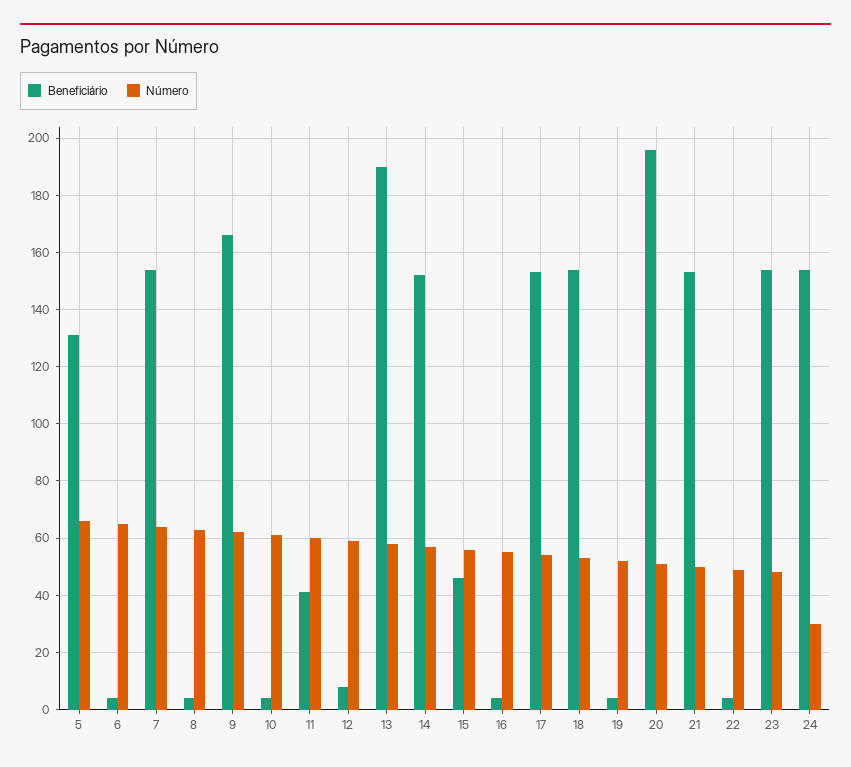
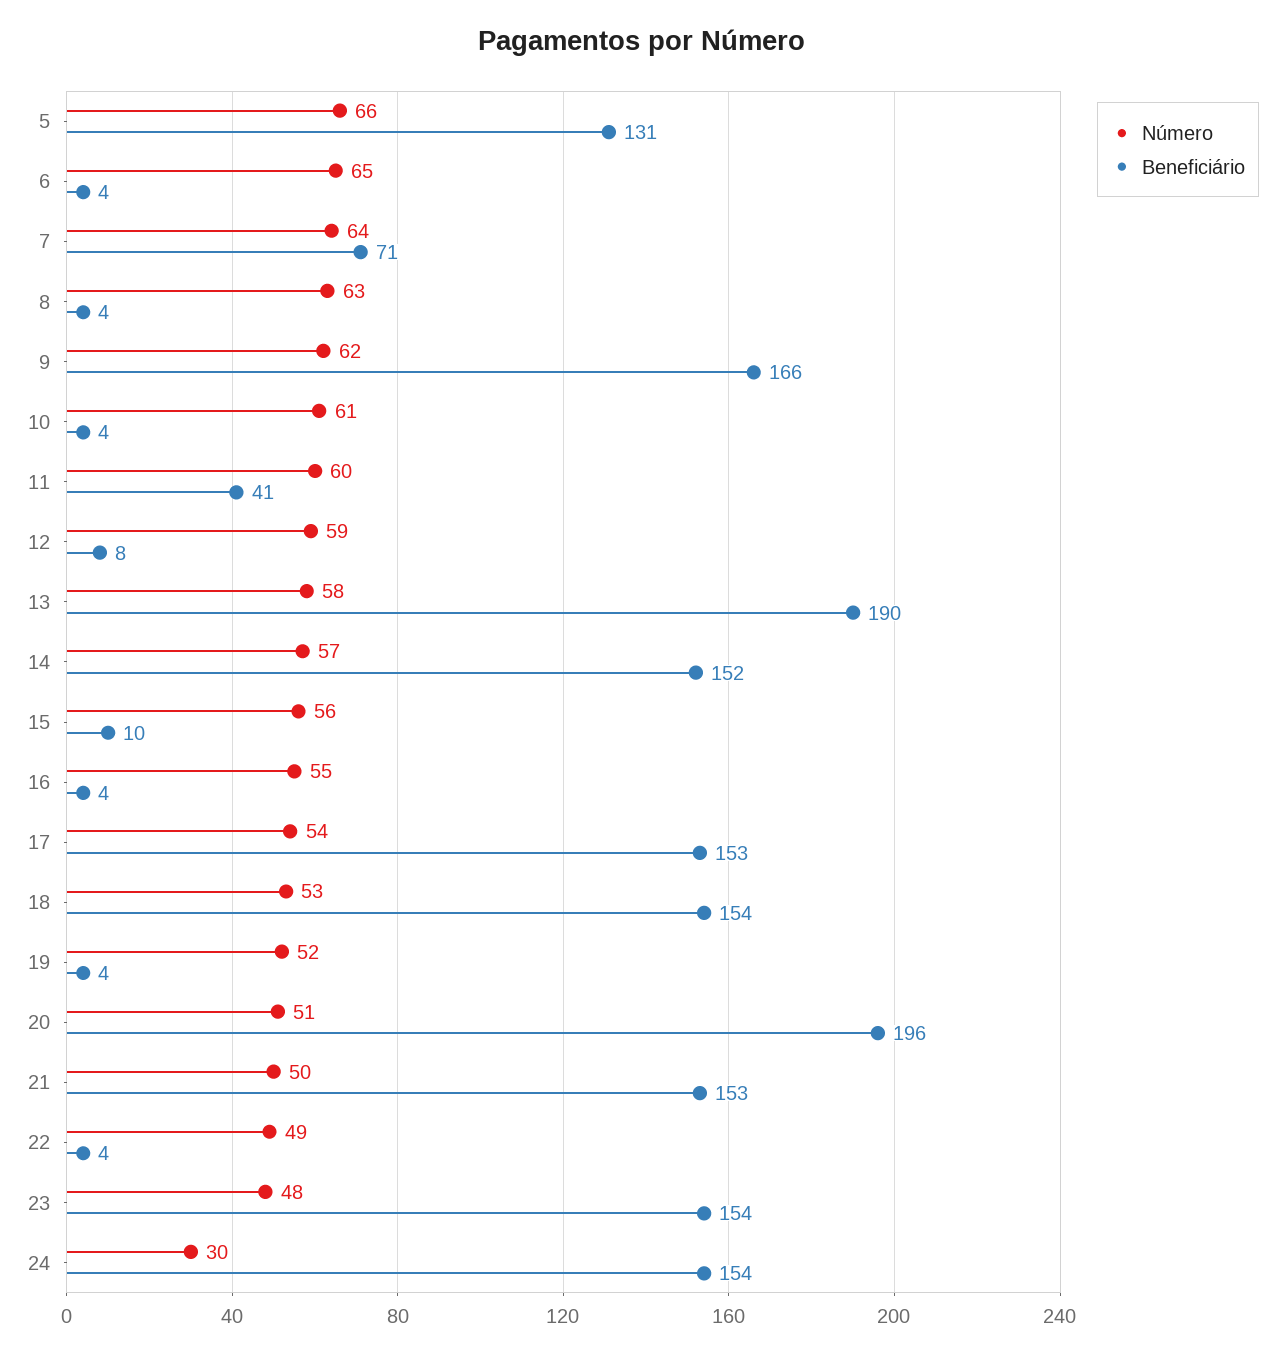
  {
    "Beneficiário": {
      "5": 131,
      "6": 4,
-     "7": 155,
+     "7": 71,
      "8": 4,
      "9": 166,
      "10": 4,
      "11": 41,
      "12": 8,
      "13": 190,
      "14": 152,
-     "15": 45,
+     "15": 10,
      "16": 4,
      "17": 153,
      "18": 154,
      "19": 4,
      "20": 196,
      "21": 153,
      "22": 4,
      "23": 154,
      "24": 154
    },
    "Número": {
      "5": 66,
      "6": 65,
      "7": 64,
      "8": 63,
      "9": 62,
      "10": 61,
      "11": 60,
      "12": 59,
      "13": 58,
      "14": 57,
      "15": 56,
      "16": 55,
      "17": 54,
      "18": 53,
      "19": 52,
      "20": 51,
      "21": 50,
      "22": 49,
      "23": 48,
      "24": 30
    }
  }

